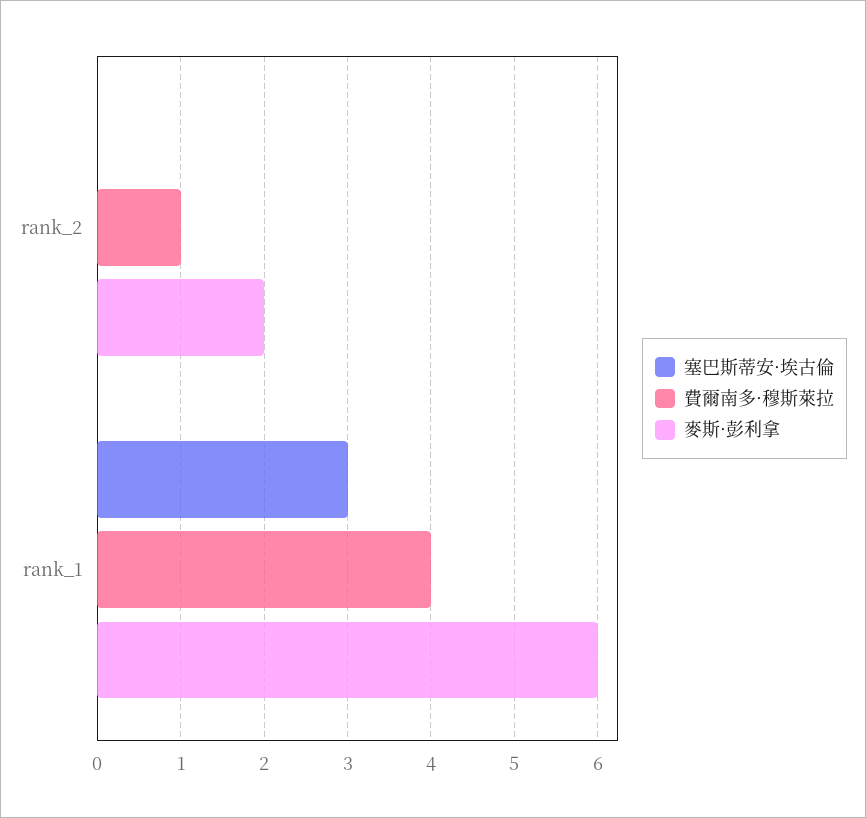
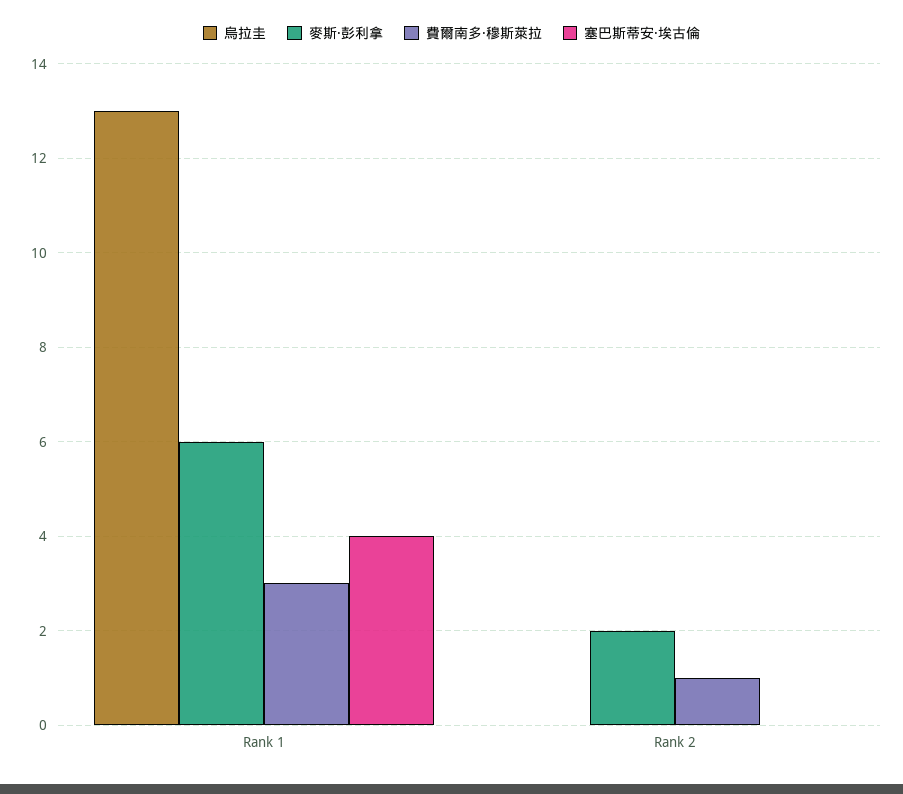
  {
    "塞巴斯蒂安·埃古倫": {
      "rank_2": 0,
-     "rank_1": 3
+     "rank_1": 4
    },
    "費爾南多·穆斯萊拉": {
      "rank_2": 1,
-     "rank_1": 4
+     "rank_1": 3
    },
    "麥斯·彭利拿": {
      "rank_2": 2,
      "rank_1": 6
-   }
+   },
+   "烏拉圭": {
+     "rank_1": 13,
+     "rank_2": 0
+   }
  }

